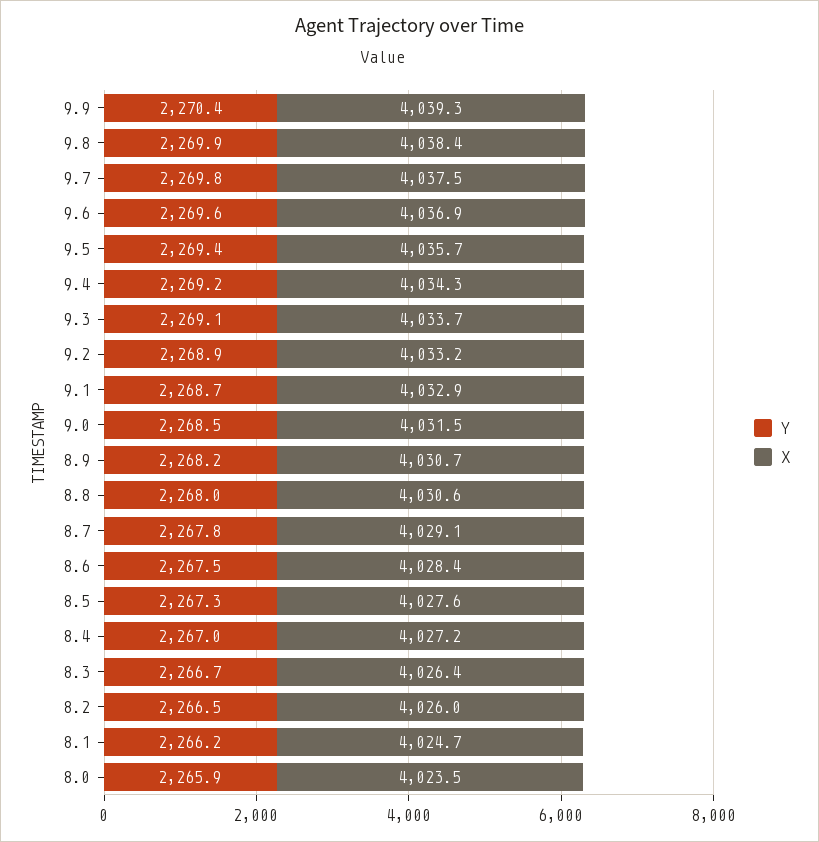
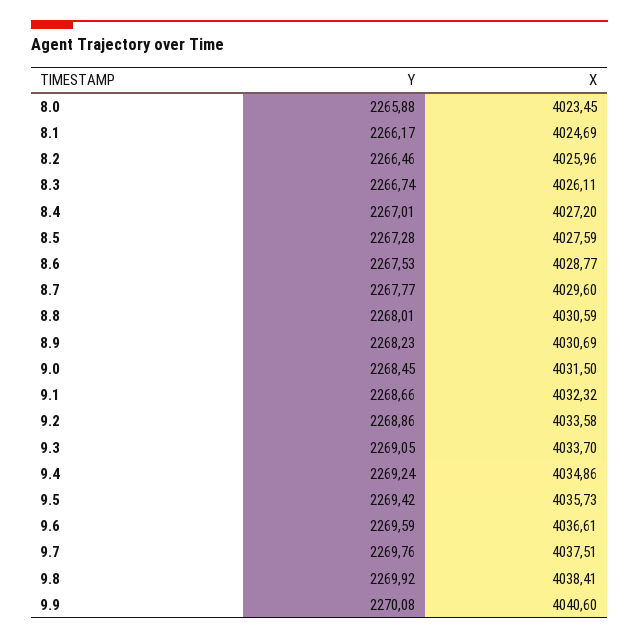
  {
    "Y": {
-     "9.9": 2270.4,
+     "9.9": 2270.08,
      "9.8": 2269.92,
      "9.7": 2269.76,
      "9.6": 2269.59,
      "9.5": 2269.42,
      "9.4": 2269.24,
      "9.3": 2269.05,
      "9.2": 2268.86,
      "9.1": 2268.66,
      "9.0": 2268.45,
      "8.9": 2268.23,
      "8.8": 2268.01,
      "8.7": 2267.77,
      "8.6": 2267.53,
      "8.5": 2267.28,
      "8.4": 2267.01,
      "8.3": 2266.74,
      "8.2": 2266.46,
      "8.1": 2266.17,
      "8.0": 2265.88
    },
    "X": {
-     "9.9": 4039.3,
+     "9.9": 4040.6,
      "9.8": 4038.41,
      "9.7": 4037.51,
-     "9.6": 4036.9,
+     "9.6": 4036.61,
      "9.5": 4035.73,
-     "9.4": 4034.3,
+     "9.4": 4034.86,
      "9.3": 4033.7,
-     "9.2": 4033.2,
+     "9.2": 4033.58,
-     "9.1": 4032.9,
+     "9.1": 4032.32,
      "9.0": 4031.5,
      "8.9": 4030.69,
      "8.8": 4030.59,
-     "8.7": 4029.1,
+     "8.7": 4029.6,
-     "8.6": 4028.4,
+     "8.6": 4028.77,
      "8.5": 4027.59,
      "8.4": 4027.2,
-     "8.3": 4026.4,
+     "8.3": 4026.11,
      "8.2": 4025.96,
      "8.1": 4024.69,
      "8.0": 4023.45
    }
  }

